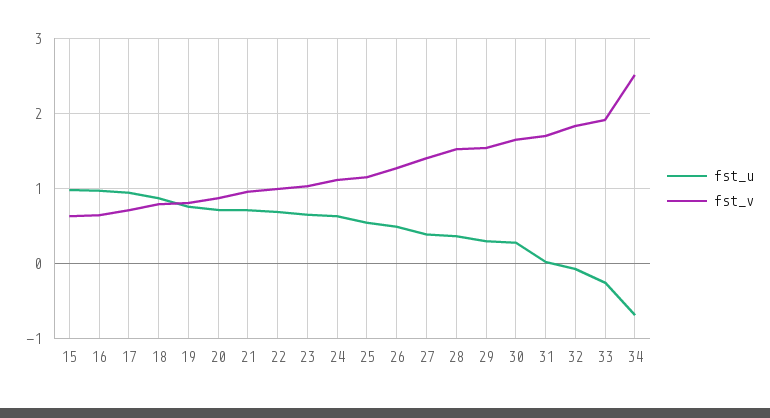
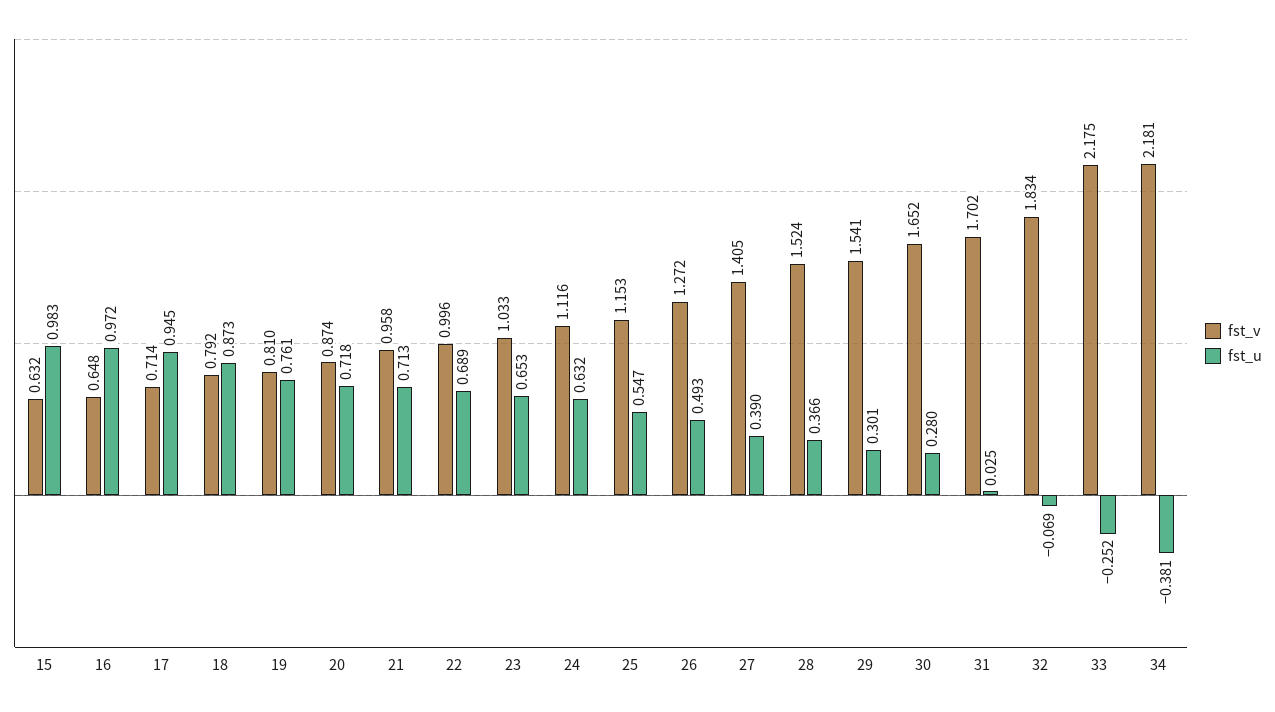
  {
    "fst_u": {
      "15": 0.983,
      "16": 0.972,
      "17": 0.945,
      "18": 0.873,
      "19": 0.761,
      "20": 0.718,
      "21": 0.713,
      "22": 0.689,
      "23": 0.653,
      "24": 0.632,
      "25": 0.547,
      "26": 0.493,
      "27": 0.39,
      "28": 0.366,
      "29": 0.301,
      "30": 0.28,
      "31": 0.025,
      "32": -0.069,
      "33": -0.252,
-     "34": -0.7
+     "34": -0.381
    },
    "fst_v": {
      "15": 0.632,
      "16": 0.648,
      "17": 0.714,
      "18": 0.792,
      "19": 0.81,
      "20": 0.874,
      "21": 0.958,
      "22": 0.996,
      "23": 1.033,
      "24": 1.116,
      "25": 1.153,
      "26": 1.272,
      "27": 1.405,
      "28": 1.524,
      "29": 1.541,
      "30": 1.652,
      "31": 1.702,
      "32": 1.834,
-     "33": 1.9,
+     "33": 2.175,
-     "34": 2.5
+     "34": 2.181
    }
  }

